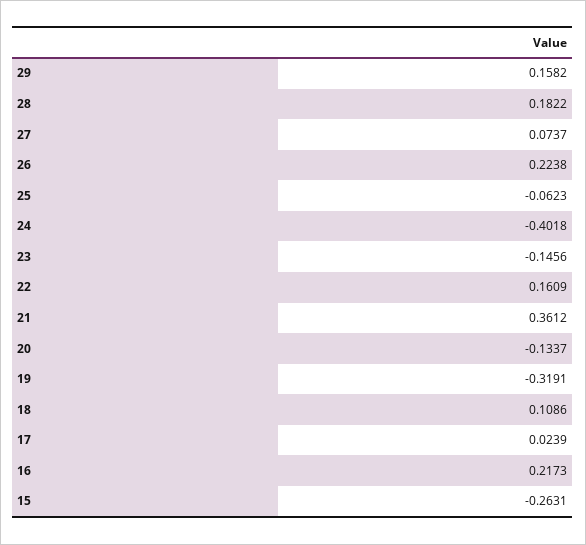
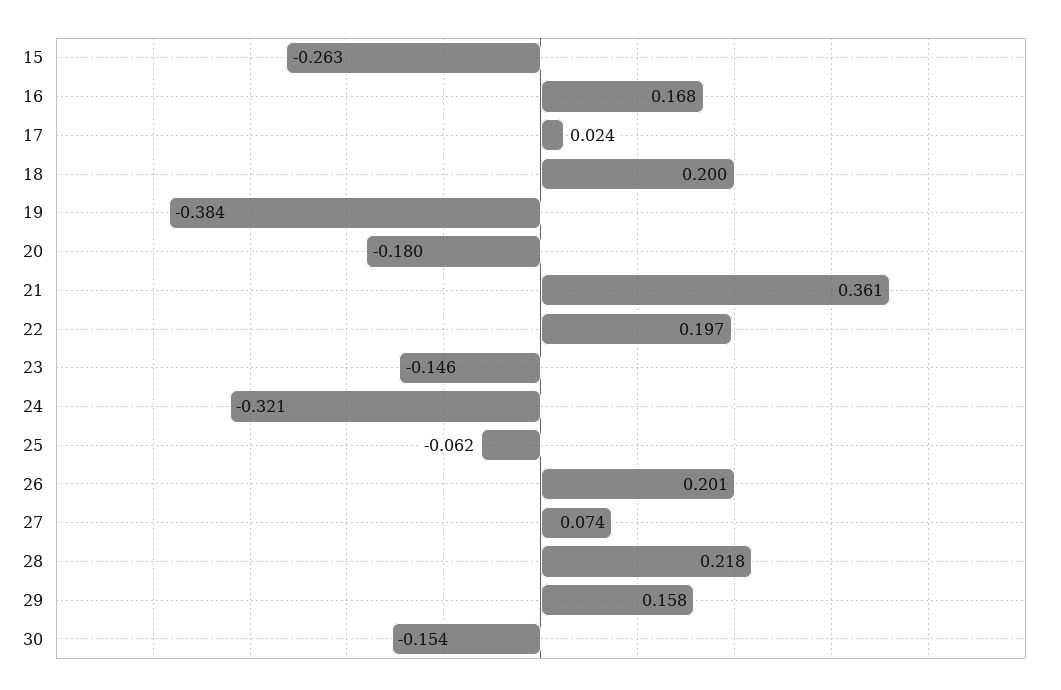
  {
    "29": 0.1582,
-   "28": 0.1822,
+   "28": 0.218,
    "27": 0.0737,
-   "26": 0.2238,
+   "26": 0.201,
    "25": -0.0623,
-   "24": -0.4018,
+   "24": -0.321,
    "23": -0.1456,
-   "22": 0.1609,
+   "22": 0.197,
    "21": 0.3612,
-   "20": -0.1337,
+   "20": -0.18,
-   "19": -0.3191,
+   "19": -0.384,
-   "18": 0.1086,
+   "18": 0.2,
    "17": 0.0239,
-   "16": 0.2173,
+   "16": 0.168,
-   "15": -0.2631
+   "15": -0.2631,
+   "30": -0.154
  }

